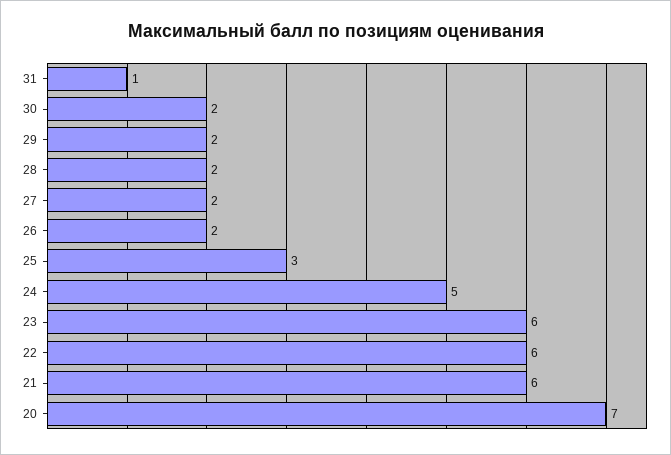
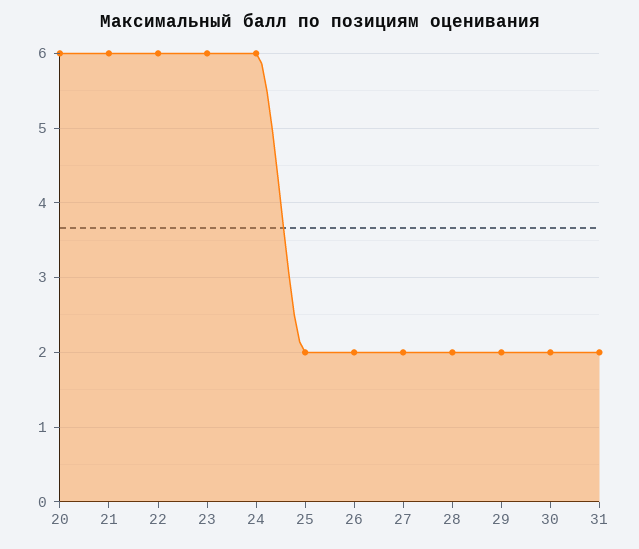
  {
-   "31": 1,
+   "31": 2,
    "30": 2,
    "29": 2,
    "28": 2,
    "27": 2,
    "26": 2,
-   "25": 3,
+   "25": 2,
-   "24": 5,
+   "24": 6,
    "23": 6,
    "22": 6,
    "21": 6,
-   "20": 7
+   "20": 6
  }

